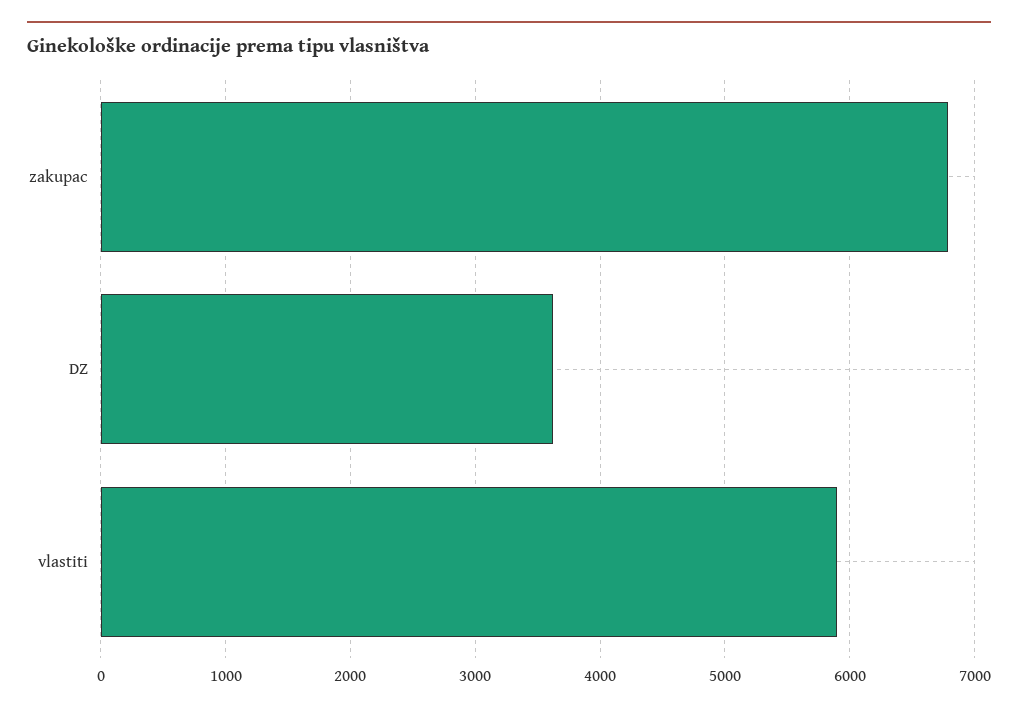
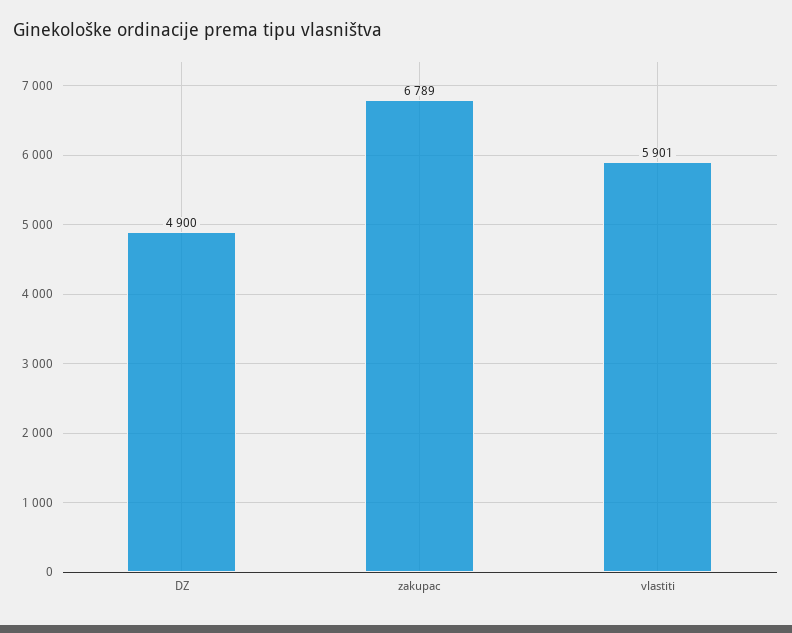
  {
    "zakupac": 6789,
-   "DZ": 3600,
+   "DZ": 4900,
    "vlastiti": 5901
  }

